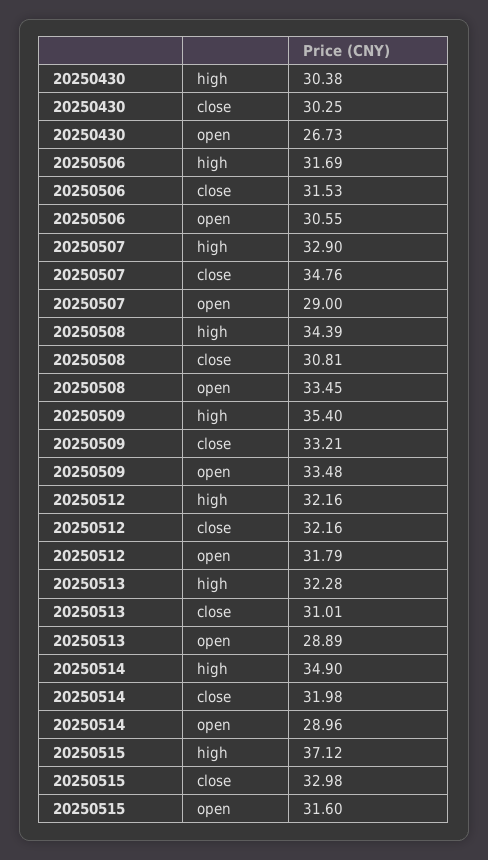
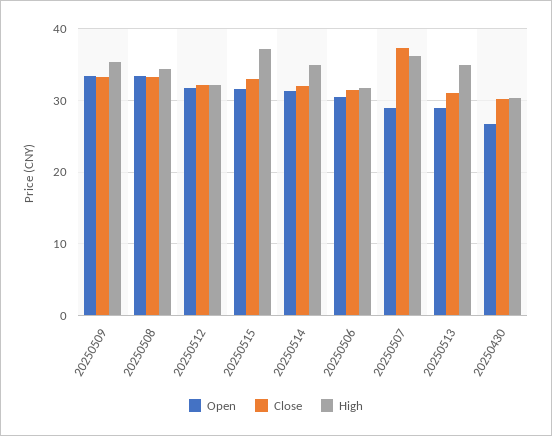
  {
    "high": {
      "20250430": 30.38,
      "20250506": 31.69,
-     "20250507": 32.9,
+     "20250507": 36,
      "20250508": 34.39,
      "20250509": 35.4,
      "20250512": 32.16,
-     "20250513": 32.28,
+     "20250513": 35,
      "20250514": 34.9,
      "20250515": 37.12
    },
    "close": {
      "20250430": 30.25,
      "20250506": 31.53,
-     "20250507": 34.76,
+     "20250507": 37,
-     "20250508": 30.81,
+     "20250508": 33,
      "20250509": 33.21,
      "20250512": 32.16,
      "20250513": 31.01,
      "20250514": 31.98,
      "20250515": 32.98
    },
    "open": {
      "20250430": 26.73,
      "20250506": 30.55,
      "20250507": 29,
      "20250508": 33.45,
      "20250509": 33.48,
      "20250512": 31.79,
      "20250513": 28.89,
-     "20250514": 28.96,
+     "20250514": 31,
      "20250515": 31.6
    }
  }

